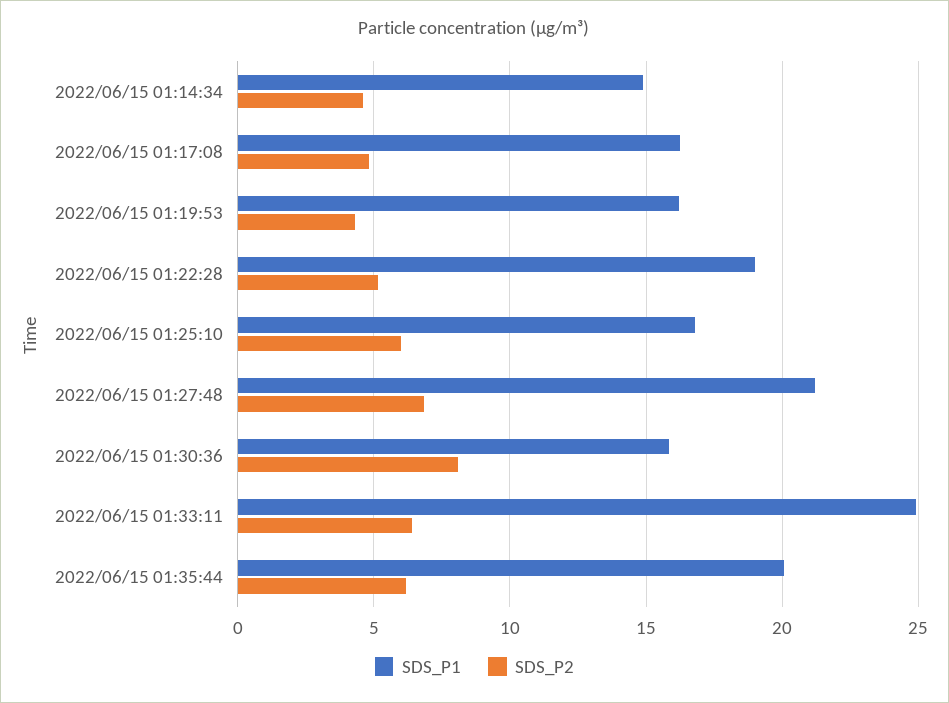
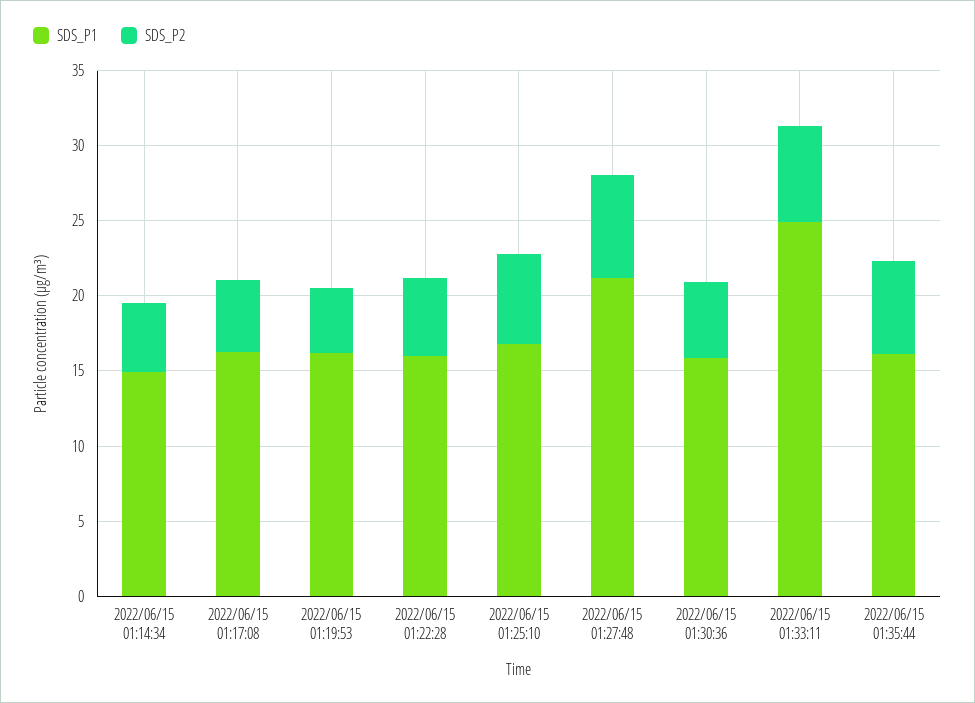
  {
    "SDS_P1": {
      "2022/06/15 01:14:34": 15,
      "2022/06/15 01:17:08": 16,
      "2022/06/15 01:19:53": 16,
-     "2022/06/15 01:22:28": 19,
+     "2022/06/15 01:22:28": 16,
      "2022/06/15 01:25:10": 17,
      "2022/06/15 01:27:48": 21,
      "2022/06/15 01:30:36": 16,
      "2022/06/15 01:33:11": 25,
-     "2022/06/15 01:35:44": 20
+     "2022/06/15 01:35:44": 16
    },
    "SDS_P2": {
      "2022/06/15 01:14:34": 4.5,
      "2022/06/15 01:17:08": 5,
      "2022/06/15 01:19:53": 4.5,
      "2022/06/15 01:22:28": 5,
      "2022/06/15 01:25:10": 6,
      "2022/06/15 01:27:48": 7,
-     "2022/06/15 01:30:36": 8,
+     "2022/06/15 01:30:36": 5,
      "2022/06/15 01:33:11": 6.5,
      "2022/06/15 01:35:44": 6
    }
  }

